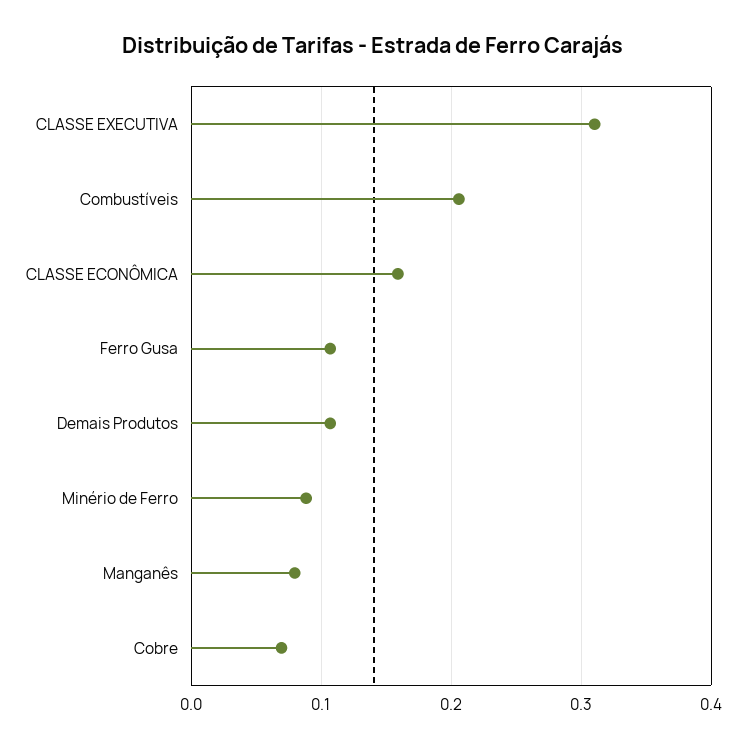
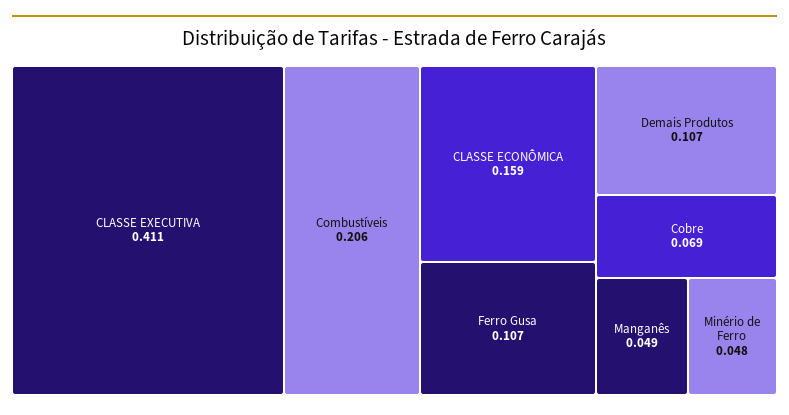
  {
-   "CLASSE EXECUTIVA": 0.31,
+   "CLASSE EXECUTIVA": 0.411,
    "Combustíveis": 0.206,
    "CLASSE ECONÔMICA": 0.159,
    "Ferro Gusa": 0.107,
    "Demais Produtos": 0.107,
-   "Minério de Ferro": 0.09,
+   "Minério de Ferro": 0.048,
-   "Manganês": 0.08,
+   "Manganês": 0.049,
    "Cobre": 0.069
  }

